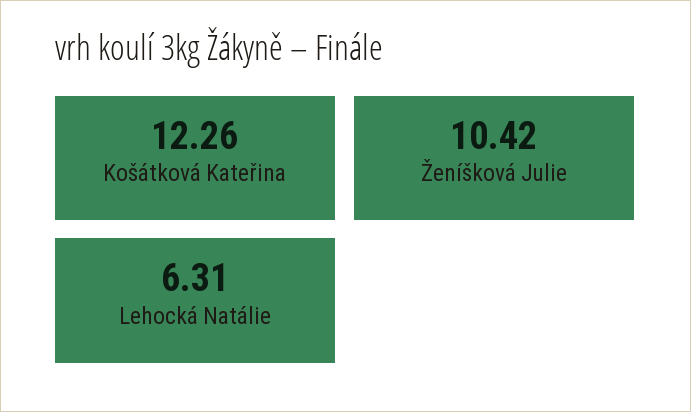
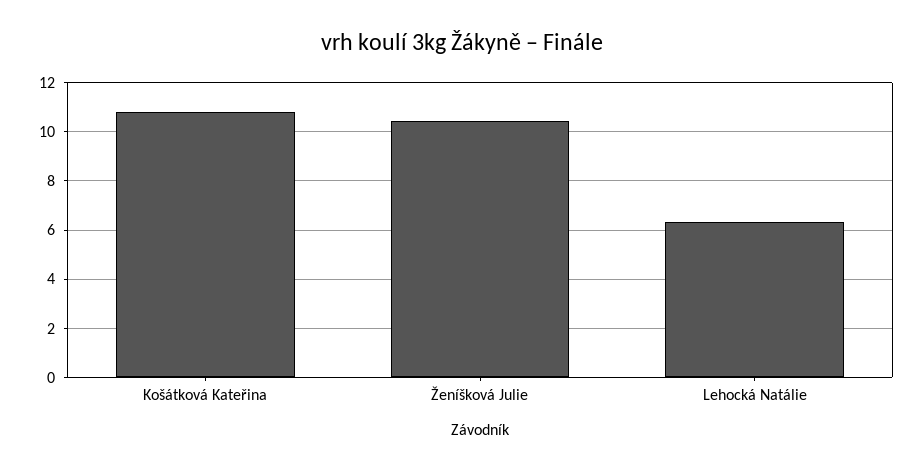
  {
-   "Košátková Kateřina": 12.26,
+   "Košátková Kateřina": 10.75,
    "Ženíšková Julie": 10.42,
    "Lehocká Natálie": 6.31
  }

